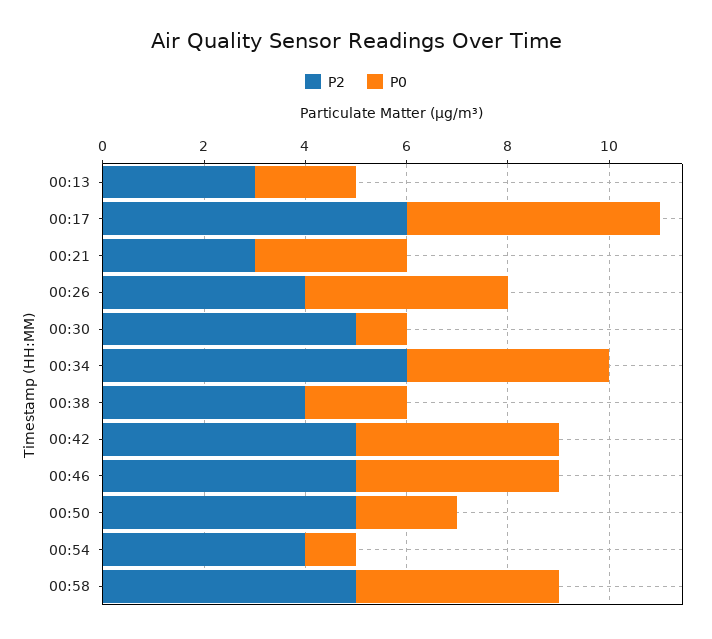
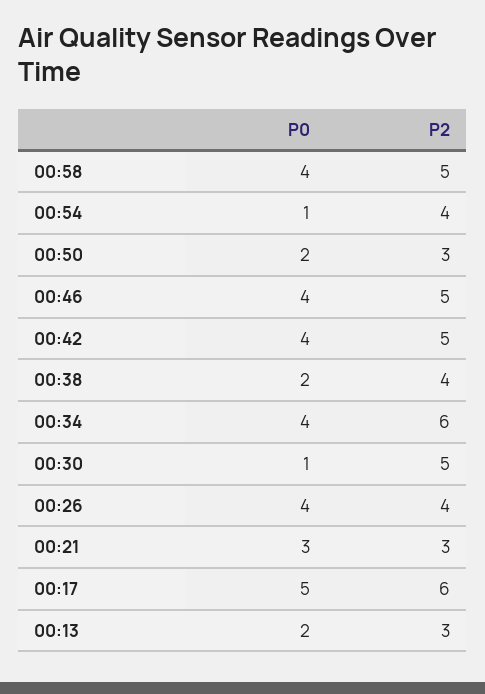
  {
    "P2": {
      "00:13": 3,
      "00:17": 6,
      "00:21": 3,
      "00:26": 4,
      "00:30": 5,
      "00:34": 6,
      "00:38": 4,
      "00:42": 5,
      "00:46": 5,
-     "00:50": 5,
+     "00:50": 3,
      "00:54": 4,
      "00:58": 5
    },
    "P0": {
      "00:13": 2,
      "00:17": 5,
      "00:21": 3,
      "00:26": 4,
      "00:30": 1,
      "00:34": 4,
      "00:38": 2,
      "00:42": 4,
      "00:46": 4,
      "00:50": 2,
      "00:54": 1,
      "00:58": 4
    }
  }

